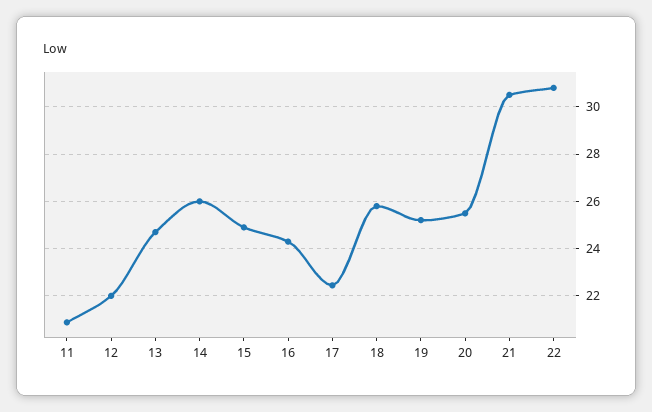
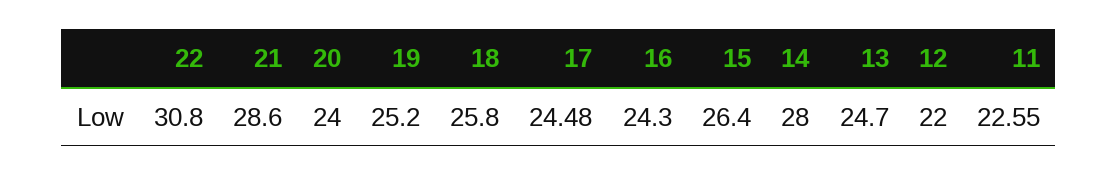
  {
-   "11": 21,
+   "11": 22.55,
    "12": 22,
    "13": 24.7,
-   "14": 26,
+   "14": 28,
-   "15": 25,
+   "15": 26.4,
    "16": 24.3,
-   "17": 22.5,
+   "17": 24.48,
    "18": 25.8,
    "19": 25.2,
-   "20": 25.5,
+   "20": 24,
-   "21": 30.5,
+   "21": 28.6,
    "22": 30.8
  }

